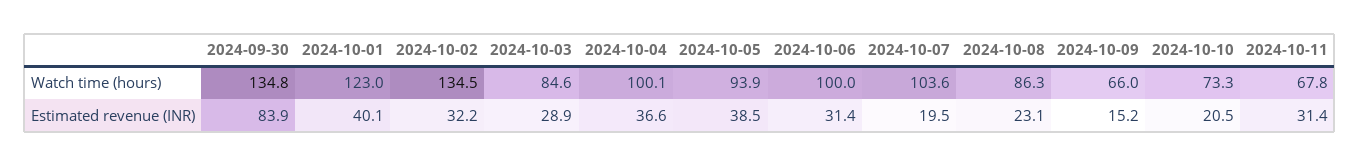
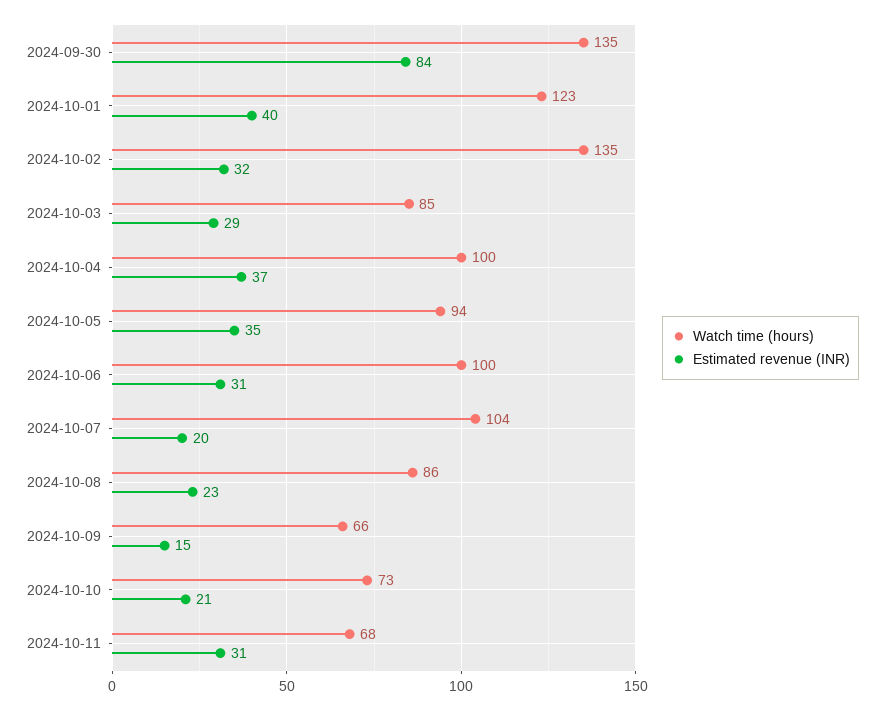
  {
    "Watch time (hours)": {
      "2024-09-30": 134.8,
      "2024-10-01": 123,
      "2024-10-02": 134.5,
      "2024-10-03": 84.6,
      "2024-10-04": 100.1,
      "2024-10-05": 93.9,
      "2024-10-06": 100,
      "2024-10-07": 103.6,
      "2024-10-08": 86.3,
      "2024-10-09": 66,
      "2024-10-10": 73.3,
      "2024-10-11": 67.8
    },
    "Estimated revenue (INR)": {
      "2024-09-30": 83.9,
      "2024-10-01": 40.1,
      "2024-10-02": 32.2,
      "2024-10-03": 28.9,
      "2024-10-04": 36.6,
-     "2024-10-05": 38.5,
+     "2024-10-05": 35,
      "2024-10-06": 31.4,
      "2024-10-07": 19.5,
      "2024-10-08": 23.1,
      "2024-10-09": 15.2,
      "2024-10-10": 20.5,
      "2024-10-11": 31.4
    }
  }

